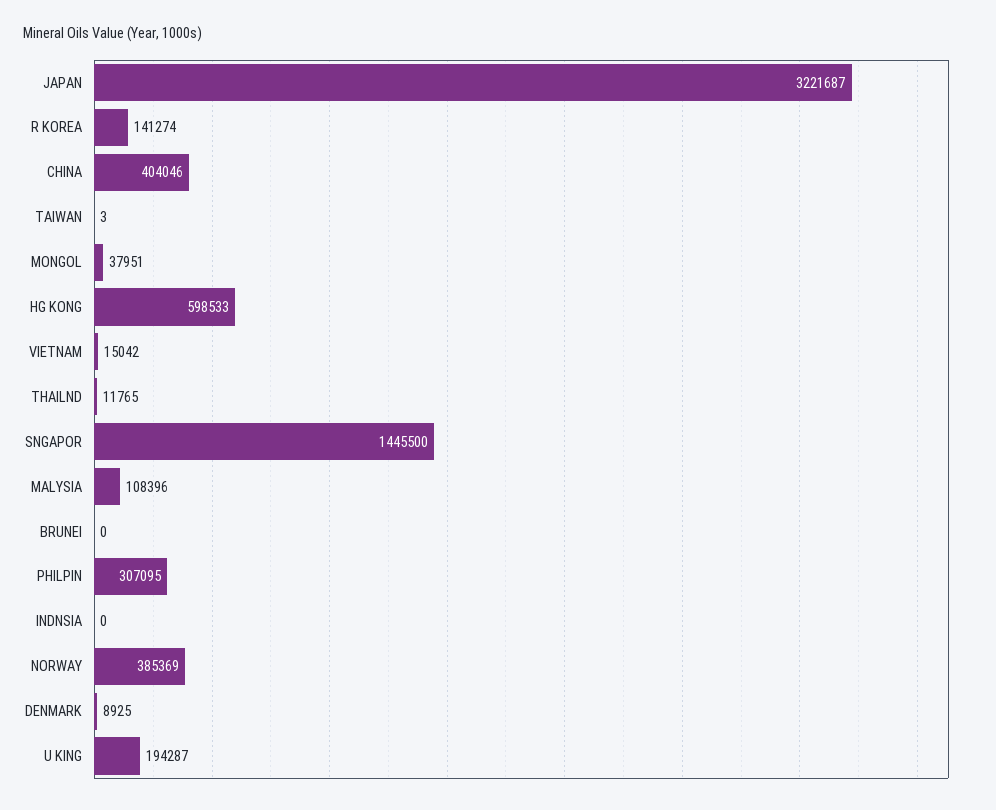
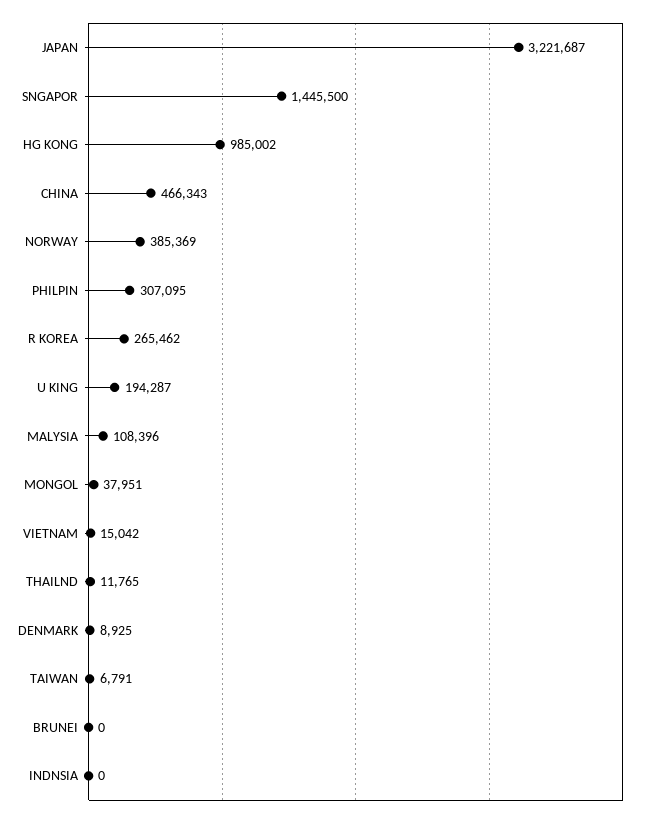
  {
    "JAPAN": 3221687,
-   "R KOREA": 141274,
+   "R KOREA": 265462,
-   "CHINA": 404046,
+   "CHINA": 466343,
-   "TAIWAN": 3,
+   "TAIWAN": 6791,
    "MONGOL": 37951,
-   "HG KONG": 598533,
+   "HG KONG": 985002,
    "VIETNAM": 15042,
    "THAILND": 11765,
    "SNGAPOR": 1445500,
    "MALYSIA": 108396,
    "BRUNEI": 0,
    "PHILPIN": 307095,
    "INDNSIA": 0,
    "NORWAY": 385369,
    "DENMARK": 8925,
    "U KING": 194287
  }

